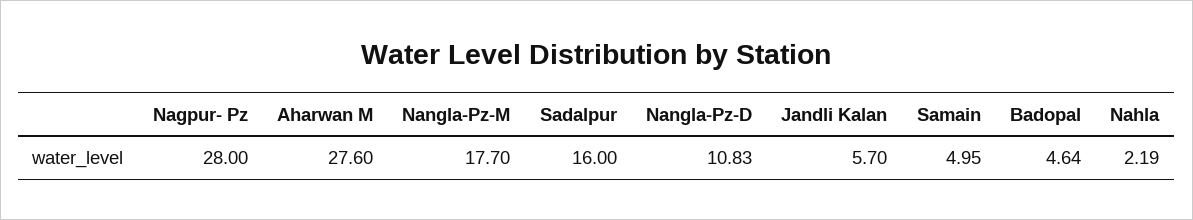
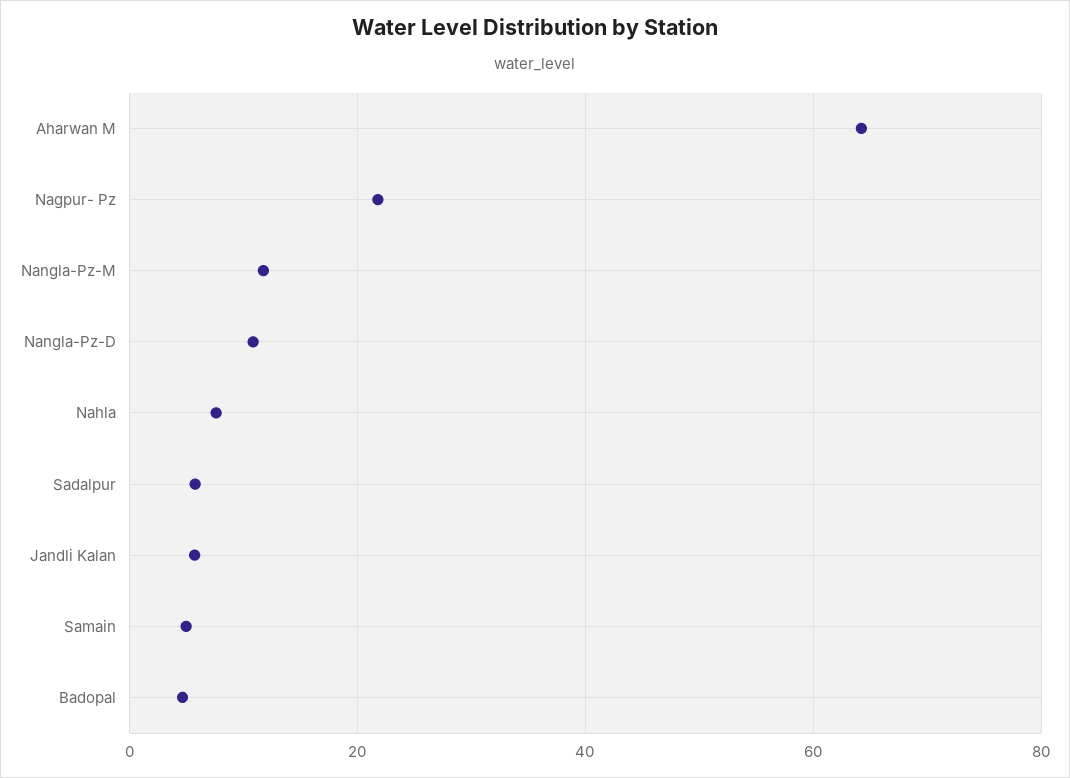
  {
-   "Nagpur- Pz": 28,
+   "Nagpur- Pz": 22,
-   "Aharwan M": 27.6,
+   "Aharwan M": 64,
-   "Nangla-Pz-M": 17.7,
+   "Nangla-Pz-M": 12,
-   "Sadalpur": 16,
+   "Sadalpur": 6,
    "Nangla-Pz-D": 10.83,
    "Jandli Kalan": 5.7,
    "Samain": 4.95,
    "Badopal": 4.64,
-   "Nahla": 2.19
+   "Nahla": 8
  }

